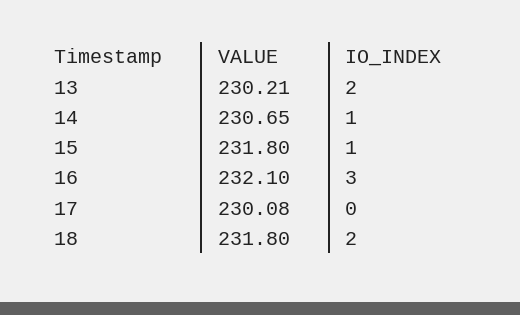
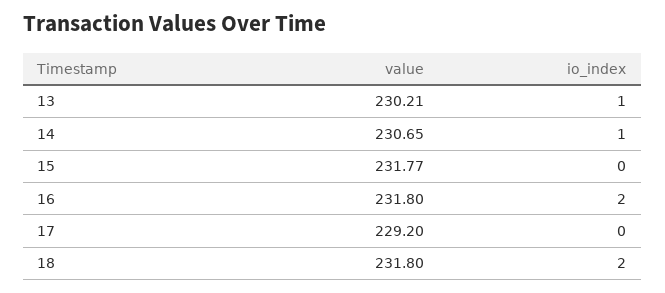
  {
    "VALUE": {
      "13": 230.21,
      "14": 230.65,
-     "15": 231.8,
+     "15": 231.77,
-     "16": 232.1,
+     "16": 231.8,
-     "17": 230.08,
+     "17": 229.2,
      "18": 231.8
    },
    "IO_INDEX": {
-     "13": 2,
+     "13": 1,
      "14": 1,
-     "15": 1,
+     "15": 0,
-     "16": 3,
+     "16": 2,
      "17": 0,
      "18": 2
    }
  }

